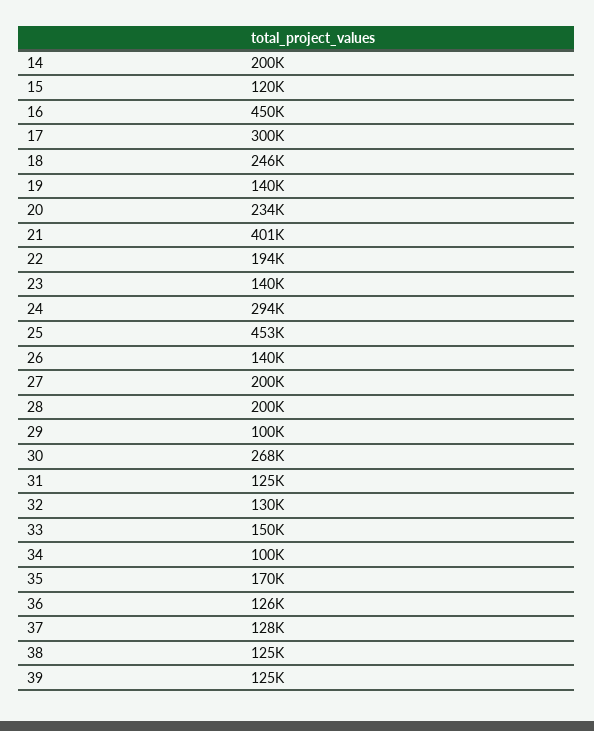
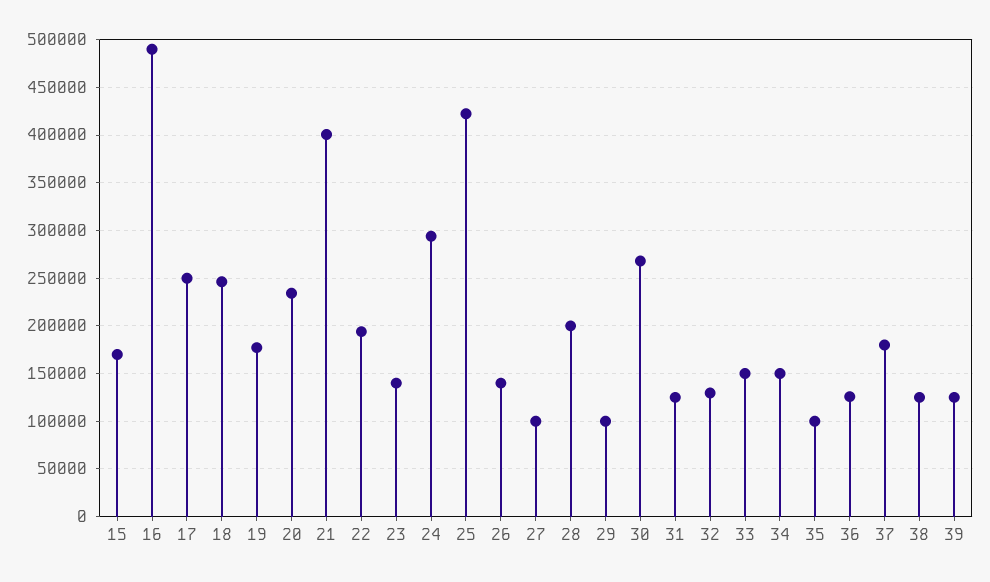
  {
-   "14": 200000,
-   "15": 120000,
+   "15": 170000,
-   "16": 450000,
+   "16": 490000,
-   "17": 300000,
+   "17": 250000,
    "18": 246000,
-   "19": 140000,
+   "19": 180000,
    "20": 234000,
    "21": 401000,
    "22": 194000,
    "23": 140000,
    "24": 294000,
-   "25": 453000,
+   "25": 420000,
    "26": 140000,
-   "27": 200000,
+   "27": 100000,
    "28": 200000,
    "29": 100000,
    "30": 268000,
    "31": 125000,
    "32": 130000,
    "33": 150000,
-   "34": 100000,
+   "34": 150000,
-   "35": 170000,
+   "35": 100000,
    "36": 126000,
-   "37": 128000,
+   "37": 180000,
    "38": 125000,
    "39": 125000
  }

